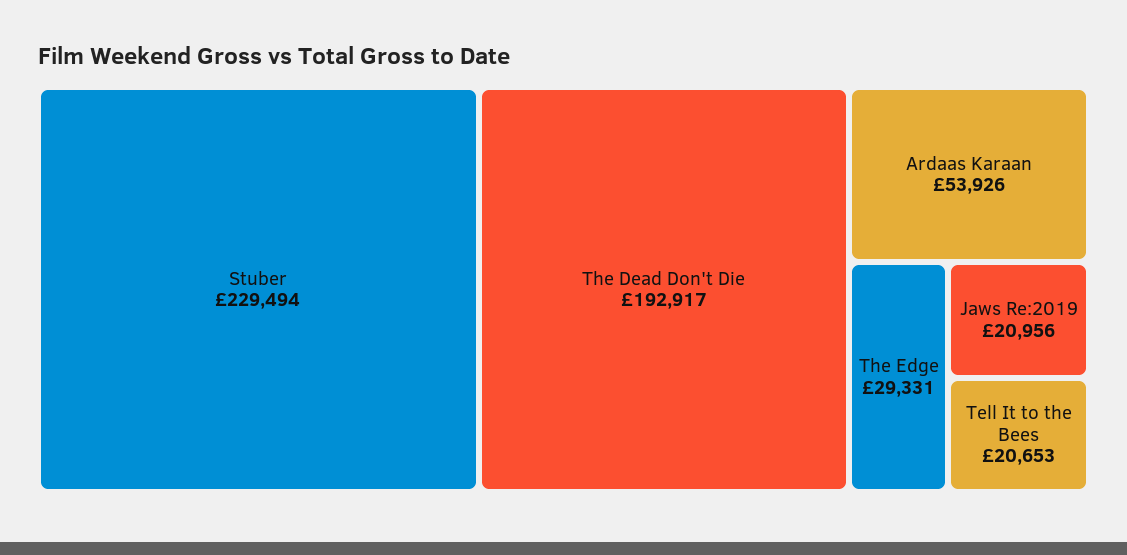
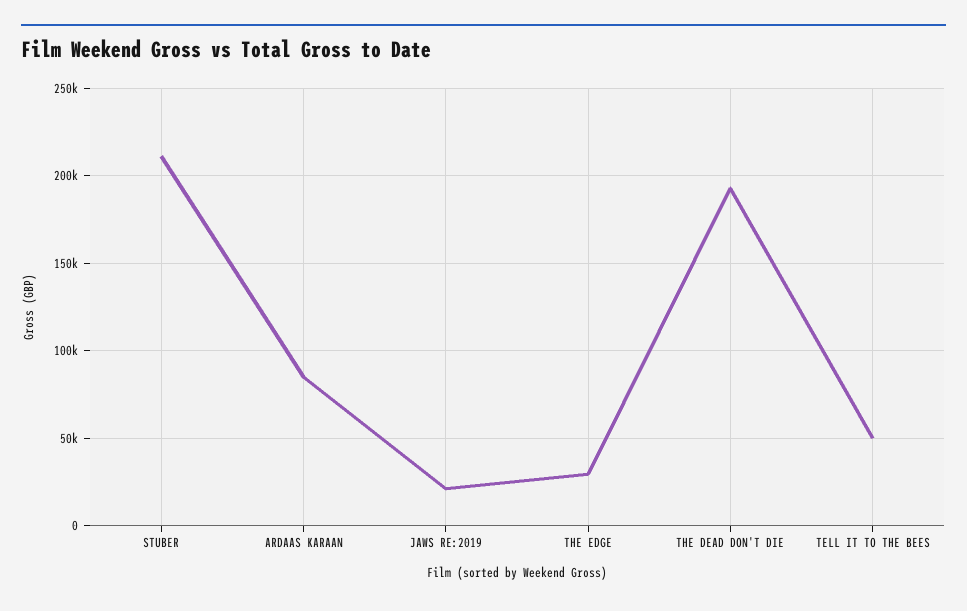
  {
-   "Stuber": 229494,
+   "Stuber": 210000,
    "The Dead Don't Die": 192917,
-   "Ardaas Karaan": 53926,
+   "Ardaas Karaan": 85000,
    "The Edge": 29331,
    "Jaws Re:2019": 20956,
-   "Tell It to the Bees": 20653
+   "Tell It to the Bees": 50000
  }

